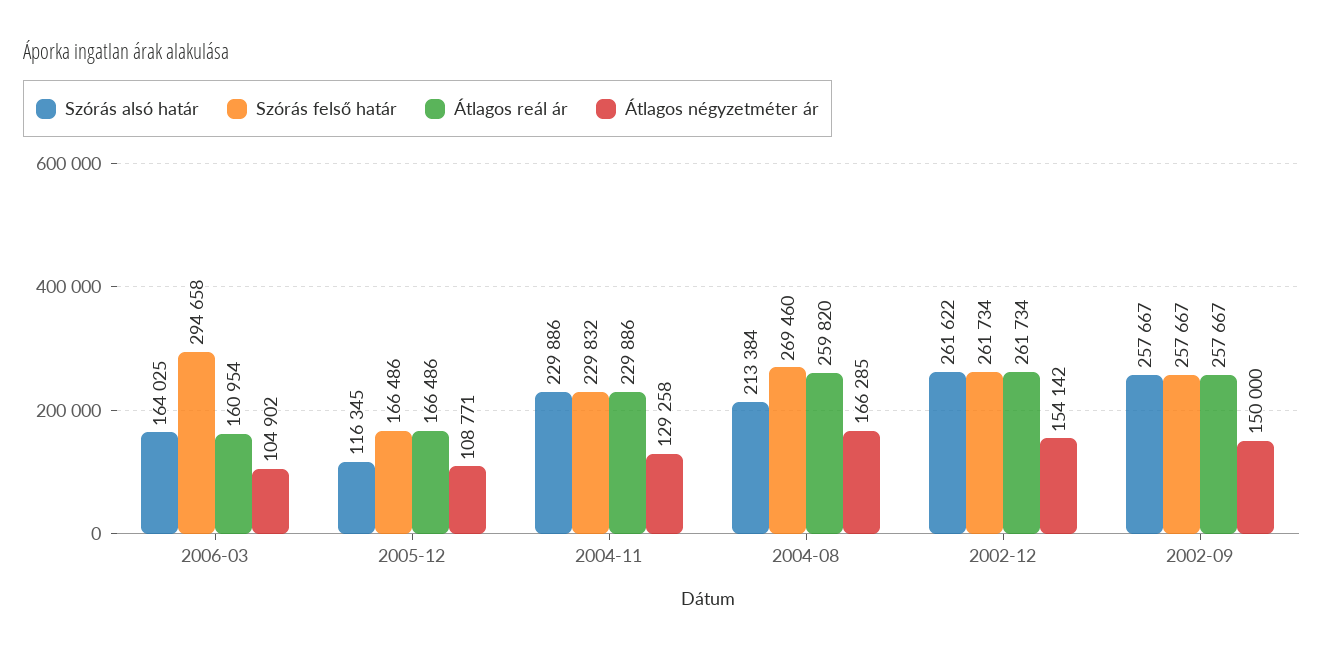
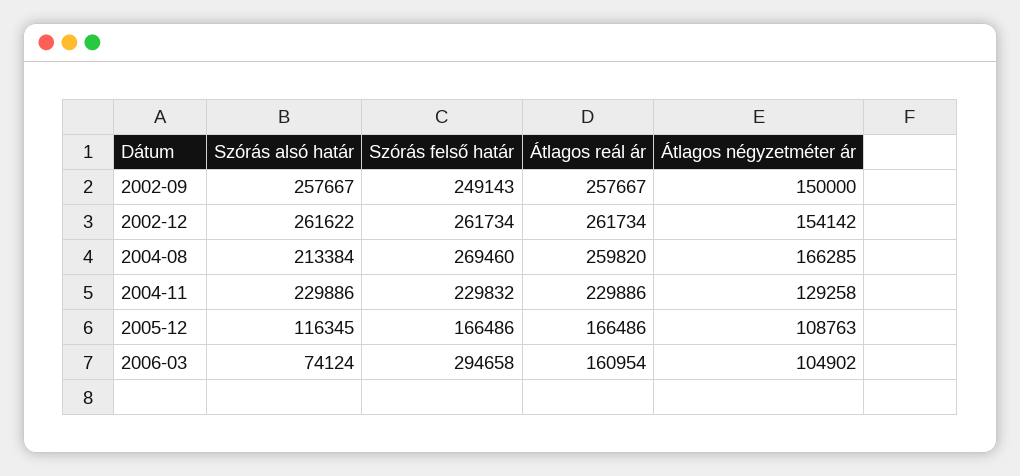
  {
    "Szórás alsó határ": {
-     "2006-03": 164025,
+     "2006-03": 74124,
      "2005-12": 116345,
      "2004-11": 229886,
      "2004-08": 213384,
      "2002-12": 261622,
      "2002-09": 257667
    },
    "Szórás felső határ": {
      "2006-03": 294658,
      "2005-12": 166486,
      "2004-11": 229832,
      "2004-08": 269460,
      "2002-12": 261734,
-     "2002-09": 257667
+     "2002-09": 249143
    },
    "Átlagos reál ár": {
      "2006-03": 160954,
      "2005-12": 166486,
      "2004-11": 229886,
      "2004-08": 259820,
      "2002-12": 261734,
      "2002-09": 257667
    },
    "Átlagos négyzetméter ár": {
      "2006-03": 104902,
-     "2005-12": 108771,
+     "2005-12": 108763,
      "2004-11": 129258,
      "2004-08": 166285,
      "2002-12": 154142,
      "2002-09": 150000
    }
  }

